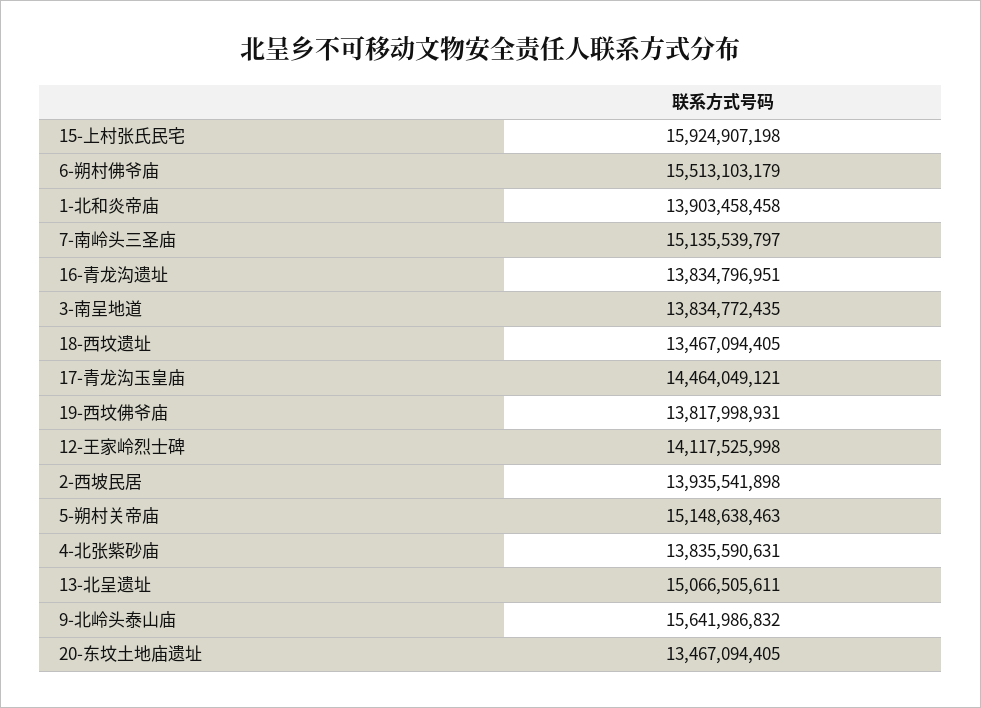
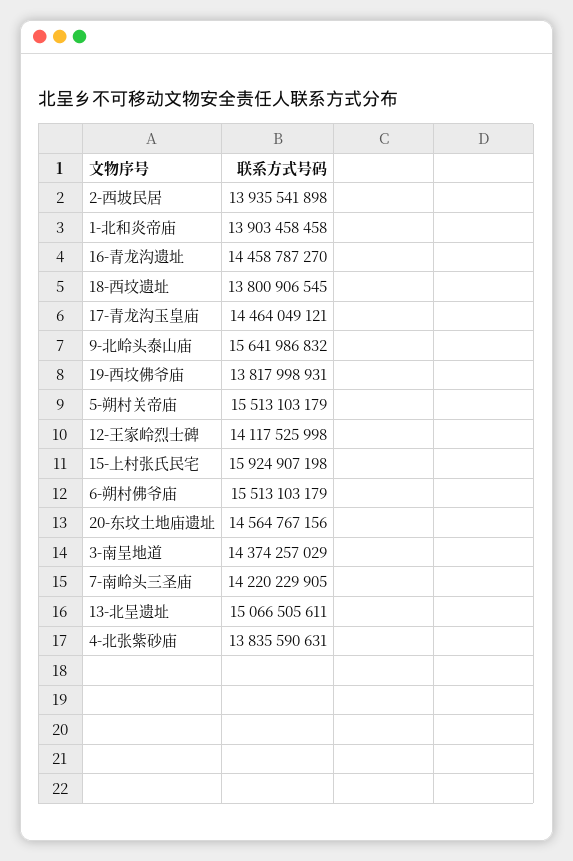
  {
    "15-上村张氏民宅": 15924907198,
    "6-朔村佛爷庙": 15513103179,
    "1-北和炎帝庙": 13903458458,
-   "7-南岭头三圣庙": 15135539797,
+   "7-南岭头三圣庙": 14220229905,
-   "16-青龙沟遗址": 13834796951,
+   "16-青龙沟遗址": 14458787270,
-   "3-南呈地道": 13834772435,
+   "3-南呈地道": 14374257029,
-   "18-西坟遗址": 13467094405,
+   "18-西坟遗址": 13800906545,
    "17-青龙沟玉皇庙": 14464049121,
    "19-西坟佛爷庙": 13817998931,
    "12-王家岭烈士碑": 14117525998,
    "2-西坡民居": 13935541898,
-   "5-朔村关帝庙": 15148638463,
+   "5-朔村关帝庙": 15513103179,
    "4-北张紫砂庙": 13835590631,
    "13-北呈遗址": 15066505611,
    "9-北岭头泰山庙": 15641986832,
-   "20-东坟土地庙遗址": 13467094405
+   "20-东坟土地庙遗址": 14564767156
  }

